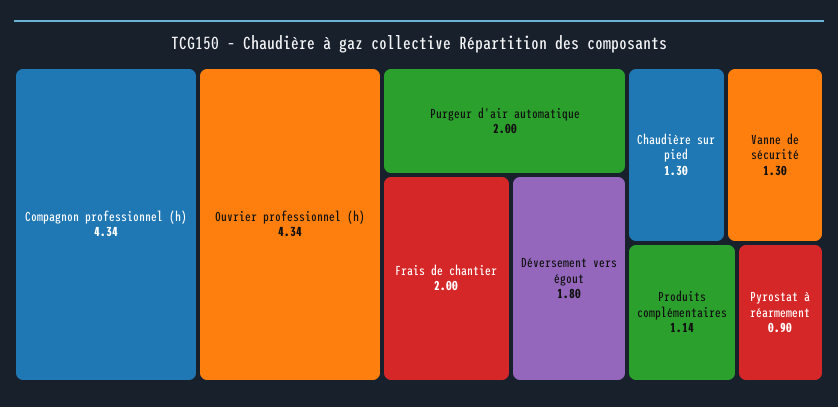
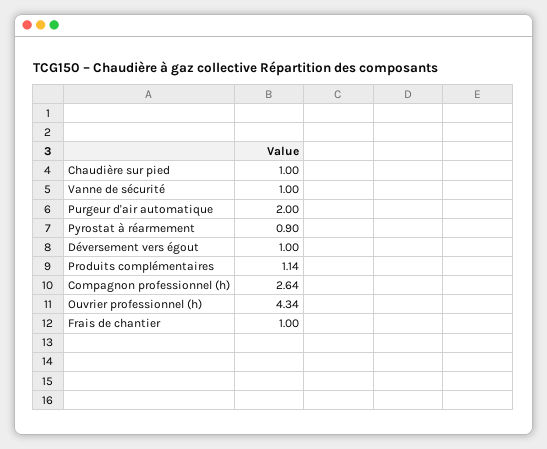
  {
-   "Compagnon professionnel (h)": 4.34,
+   "Compagnon professionnel (h)": 2.64,
    "Ouvrier professionnel (h)": 4.34,
    "Purgeur d'air automatique": 2,
-   "Frais de chantier": 2,
+   "Frais de chantier": 1,
-   "Déversement vers égout": 1.8,
+   "Déversement vers égout": 1,
-   "Chaudière sur pied": 1.3,
+   "Chaudière sur pied": 1,
-   "Vanne de sécurité": 1.3,
+   "Vanne de sécurité": 1,
    "Produits complémentaires": 1.14,
    "Pyrostat à réarmement": 0.9
  }

